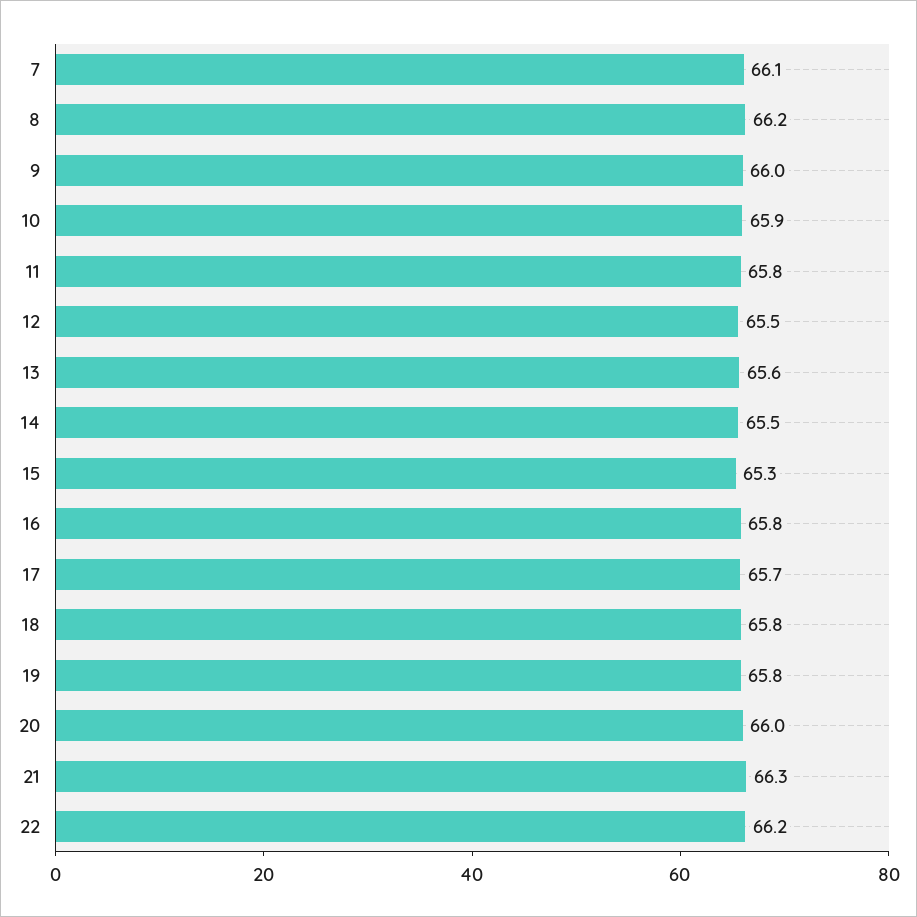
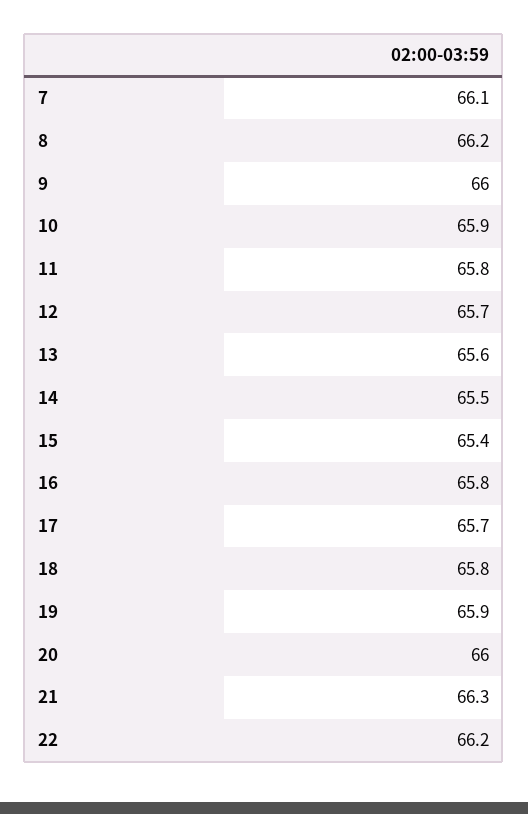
  {
    "7": 66.1,
    "8": 66.2,
    "9": 66,
    "10": 65.9,
    "11": 65.8,
-   "12": 65.5,
+   "12": 65.7,
    "13": 65.6,
    "14": 65.5,
-   "15": 65.3,
+   "15": 65.4,
    "16": 65.8,
    "17": 65.7,
    "18": 65.8,
-   "19": 65.8,
+   "19": 65.9,
    "20": 66,
    "21": 66.3,
    "22": 66.2
  }

